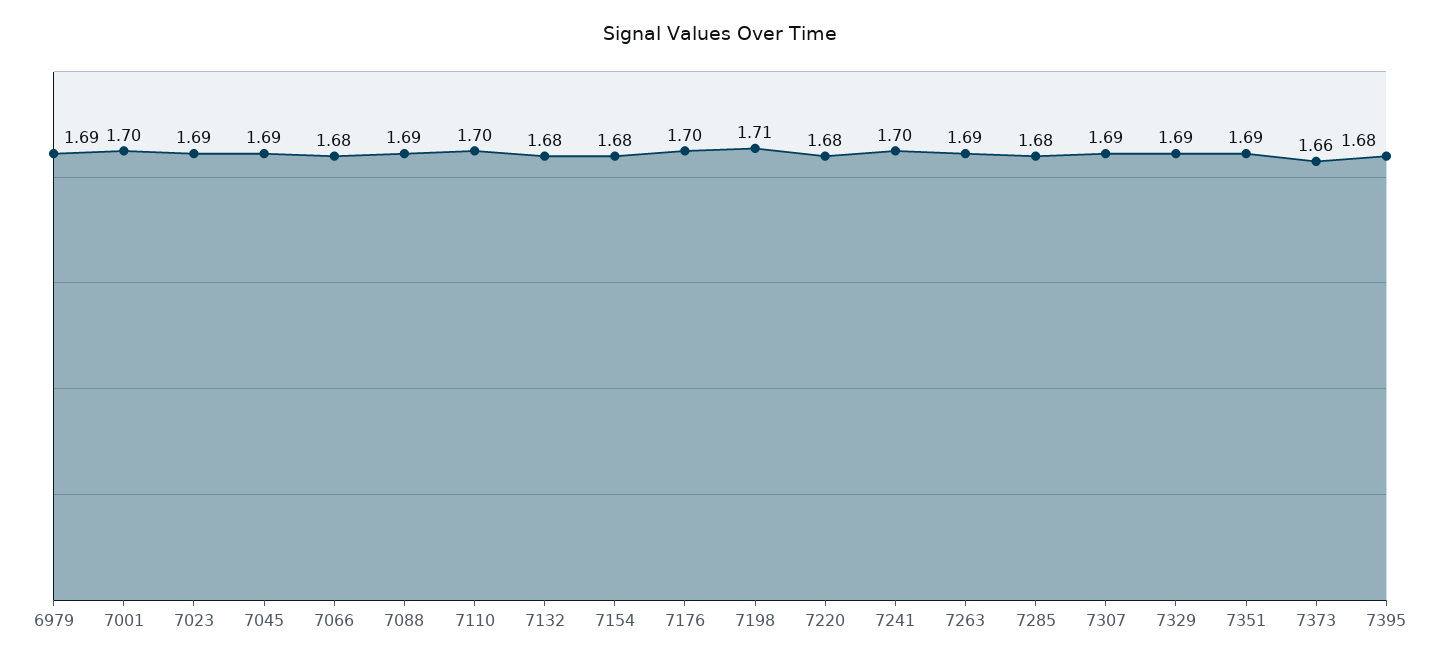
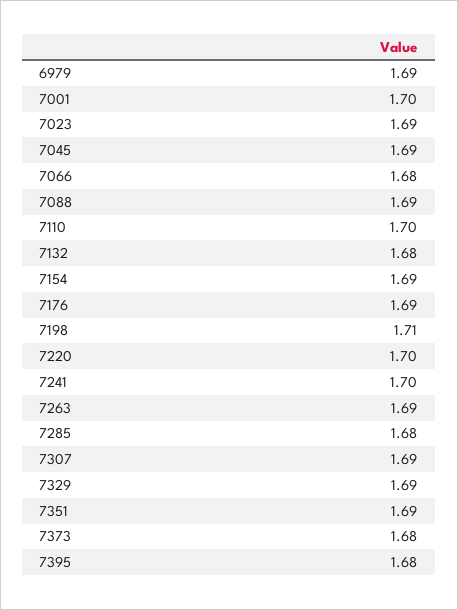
  {
    "6979": 1.69,
    "7001": 1.7,
    "7023": 1.69,
    "7045": 1.69,
    "7066": 1.68,
    "7088": 1.69,
    "7110": 1.7,
    "7132": 1.68,
-   "7154": 1.68,
+   "7154": 1.69,
-   "7176": 1.7,
+   "7176": 1.69,
    "7198": 1.71,
-   "7220": 1.68,
+   "7220": 1.7,
    "7241": 1.7,
    "7263": 1.69,
    "7285": 1.68,
    "7307": 1.69,
    "7329": 1.69,
    "7351": 1.69,
-   "7373": 1.66,
+   "7373": 1.68,
    "7395": 1.68
  }

